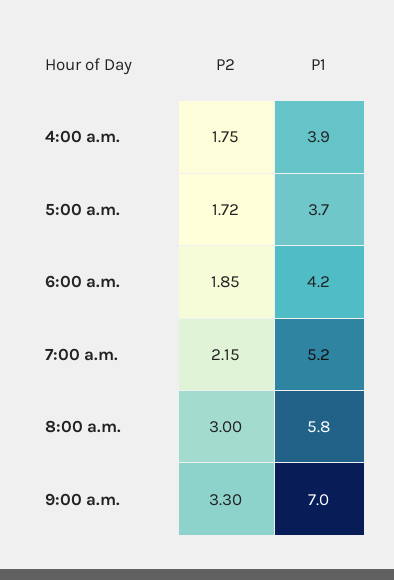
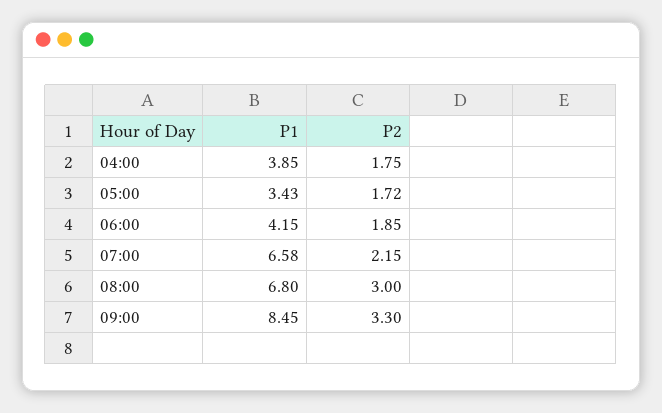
  {
    "P2": {
      "4:00 a.m.": 1.75,
      "5:00 a.m.": 1.72,
      "6:00 a.m.": 1.85,
      "7:00 a.m.": 2.15,
      "8:00 a.m.": 3,
      "9:00 a.m.": 3.3
    },
    "P1": {
      "4:00 a.m.": 3.85,
-     "5:00 a.m.": 3.7,
+     "5:00 a.m.": 3.43,
      "6:00 a.m.": 4.15,
-     "7:00 a.m.": 5.2,
+     "7:00 a.m.": 6.58,
-     "8:00 a.m.": 5.8,
+     "8:00 a.m.": 6.8,
-     "9:00 a.m.": 7
+     "9:00 a.m.": 8.45
    }
  }

